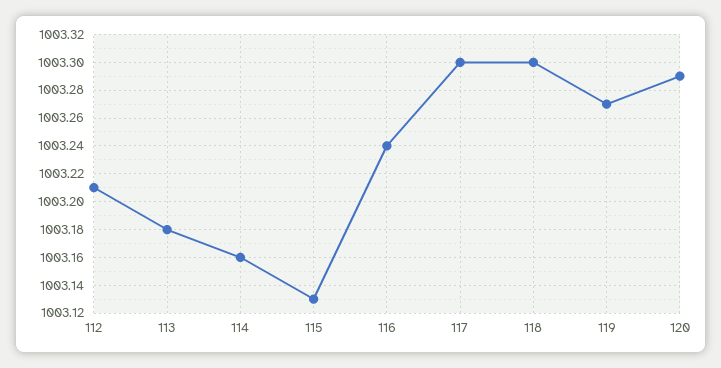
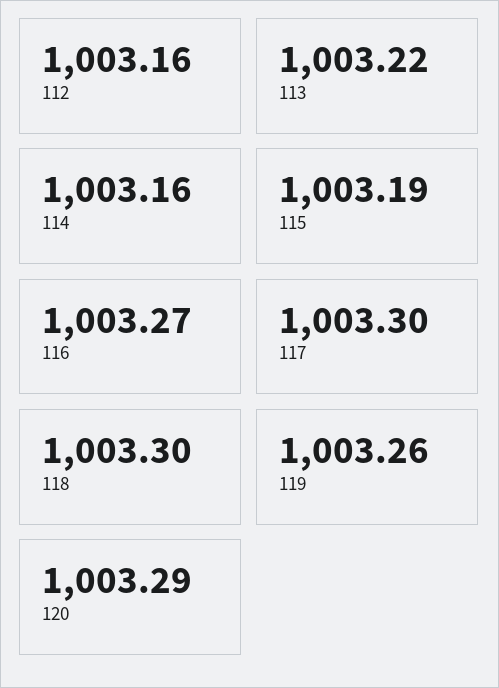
  {
-   "112": 1003.21,
+   "112": 1003.16,
-   "113": 1003.18,
+   "113": 1003.22,
    "114": 1003.16,
-   "115": 1003.13,
+   "115": 1003.19,
-   "116": 1003.24,
+   "116": 1003.27,
    "117": 1003.3,
    "118": 1003.3,
-   "119": 1003.27,
+   "119": 1003.26,
    "120": 1003.29
  }

